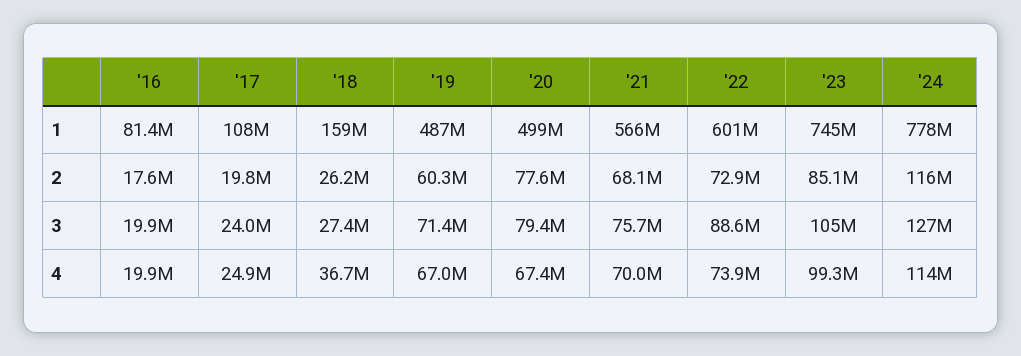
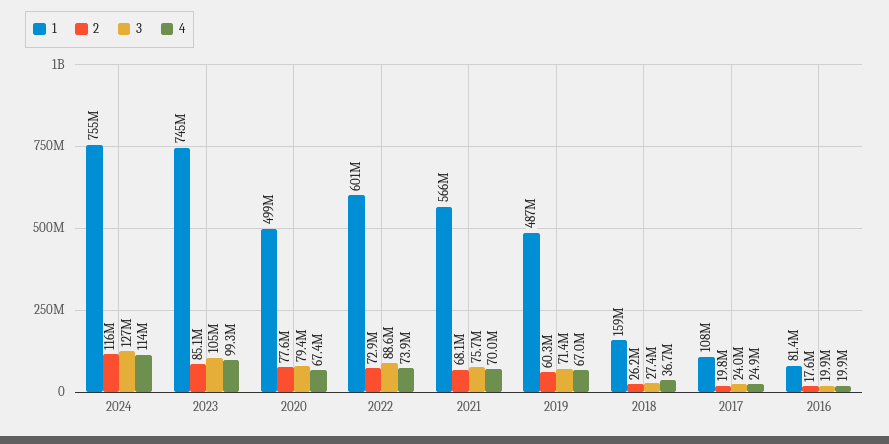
  {
    "1": {
      "'16": 81400000,
      "'17": 108000000,
      "'18": 159000000,
      "'19": 487000000,
      "'20": 499000000,
      "'21": 566000000,
      "'22": 601000000,
      "'23": 745000000,
-     "'24": 778000000
+     "'24": 755000000
    },
    "2": {
      "'16": 17600000,
      "'17": 19800000,
      "'18": 26200000,
      "'19": 60300000,
      "'20": 77600000,
      "'21": 68100000,
      "'22": 72900000,
      "'23": 85100000,
      "'24": 116000000
    },
    "3": {
      "'16": 19900000,
      "'17": 24000000,
      "'18": 27400000,
      "'19": 71400000,
      "'20": 79400000,
      "'21": 75700000,
      "'22": 88600000,
      "'23": 105000000,
      "'24": 127000000
    },
    "4": {
      "'16": 19900000,
      "'17": 24900000,
      "'18": 36700000,
      "'19": 67000000,
      "'20": 67400000,
      "'21": 70000000,
      "'22": 73900000,
      "'23": 99300000,
      "'24": 114000000
    }
  }

